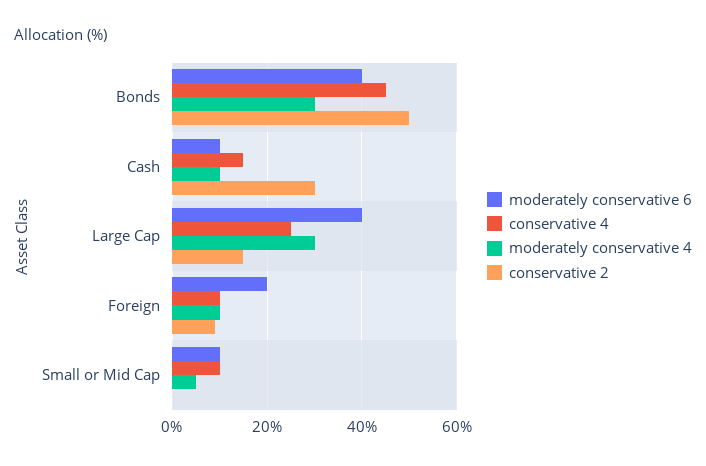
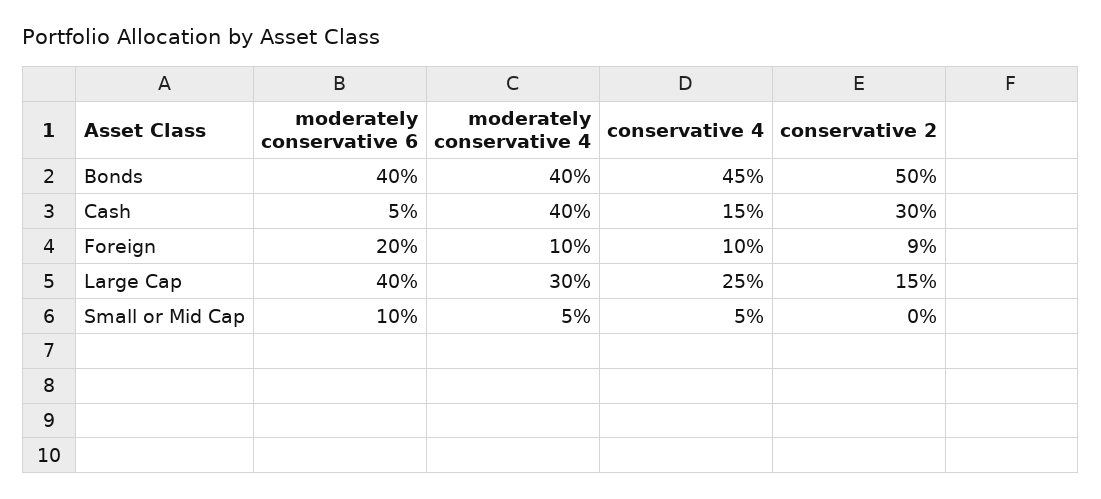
  {
    "moderately conservative 6": {
      "Bonds": 40,
-     "Cash": 10,
+     "Cash": 5,
      "Large Cap": 40,
      "Foreign": 20,
      "Small or Mid Cap": 10
    },
    "conservative 4": {
      "Bonds": 45,
      "Cash": 15,
      "Large Cap": 25,
      "Foreign": 10,
-     "Small or Mid Cap": 10
+     "Small or Mid Cap": 5
    },
    "moderately conservative 4": {
-     "Bonds": 30,
+     "Bonds": 40,
-     "Cash": 10,
+     "Cash": 40,
      "Large Cap": 30,
      "Foreign": 10,
      "Small or Mid Cap": 5
    },
    "conservative 2": {
      "Bonds": 50,
      "Cash": 30,
      "Large Cap": 15,
      "Foreign": 9,
      "Small or Mid Cap": 0
    }
  }

